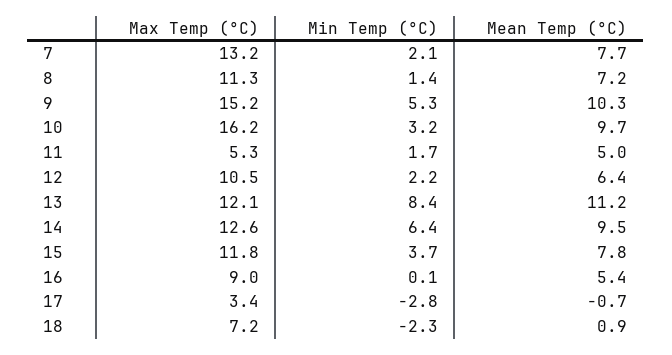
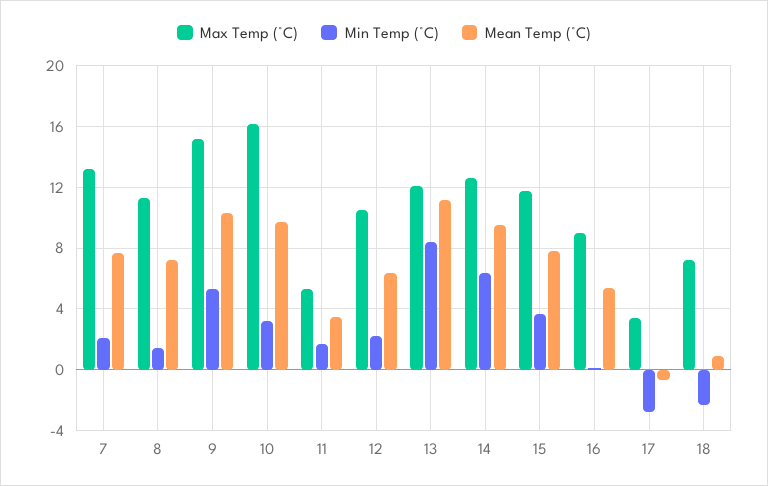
  {
    "Max Temp (°C)": {
      "7": 13.2,
      "8": 11.3,
      "9": 15.2,
      "10": 16.2,
      "11": 5.3,
      "12": 10.5,
      "13": 12.1,
      "14": 12.6,
      "15": 11.8,
      "16": 9,
      "17": 3.4,
      "18": 7.2
    },
    "Min Temp (°C)": {
      "7": 2.1,
      "8": 1.4,
      "9": 5.3,
      "10": 3.2,
      "11": 1.7,
      "12": 2.2,
      "13": 8.4,
      "14": 6.4,
      "15": 3.7,
      "16": 0.1,
      "17": -2.8,
      "18": -2.3
    },
    "Mean Temp (°C)": {
      "7": 7.7,
      "8": 7.2,
      "9": 10.3,
      "10": 9.7,
-     "11": 5,
+     "11": 3.5,
      "12": 6.4,
      "13": 11.2,
      "14": 9.5,
      "15": 7.8,
      "16": 5.4,
      "17": -0.7,
      "18": 0.9
    }
  }

